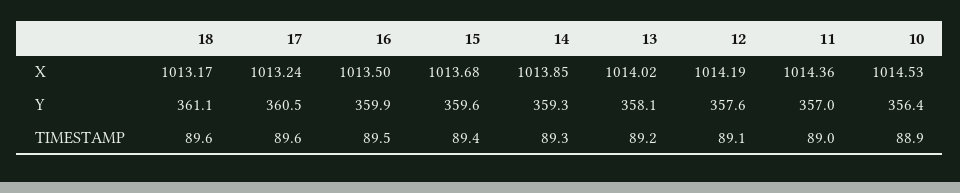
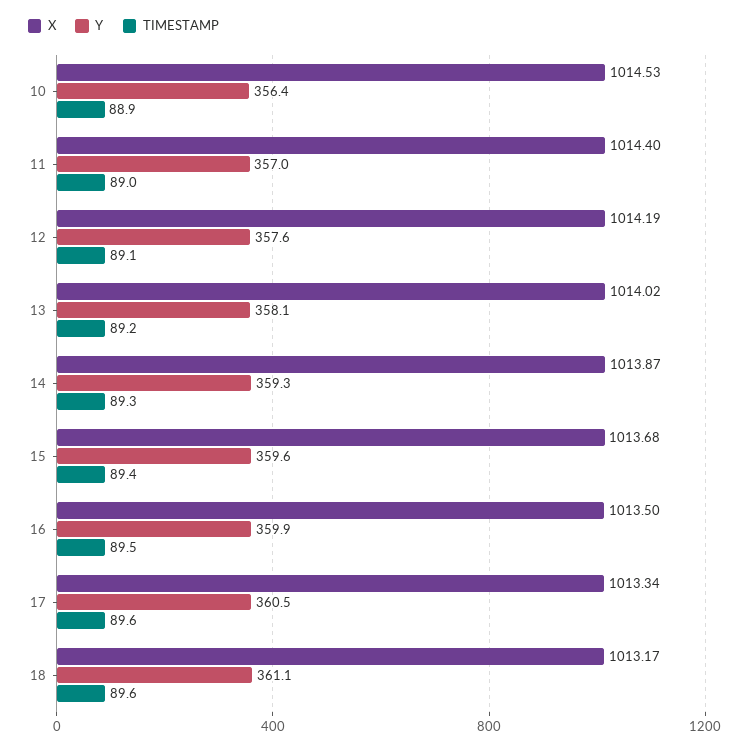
  {
    "X": {
      "18": 1013.17,
-     "17": 1013.24,
+     "17": 1013.34,
      "16": 1013.5,
      "15": 1013.68,
-     "14": 1013.85,
+     "14": 1013.87,
      "13": 1014.02,
      "12": 1014.19,
-     "11": 1014.36,
+     "11": 1014.4,
      "10": 1014.53
    },
    "Y": {
      "18": 361.1,
      "17": 360.5,
      "16": 359.9,
      "15": 359.6,
      "14": 359.3,
      "13": 358.1,
      "12": 357.6,
      "11": 357,
      "10": 356.4
    },
    "TIMESTAMP": {
      "18": 89.6,
      "17": 89.6,
      "16": 89.5,
      "15": 89.4,
      "14": 89.3,
      "13": 89.2,
      "12": 89.1,
      "11": 89,
      "10": 88.9
    }
  }

